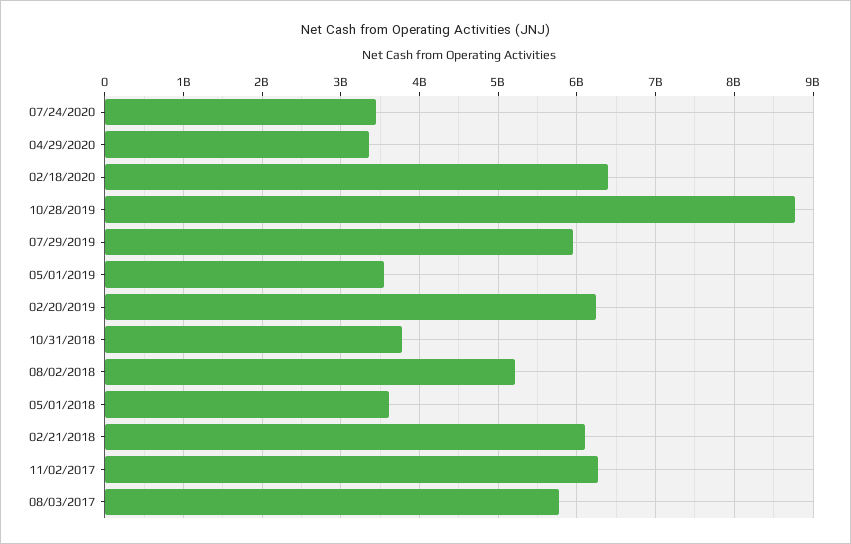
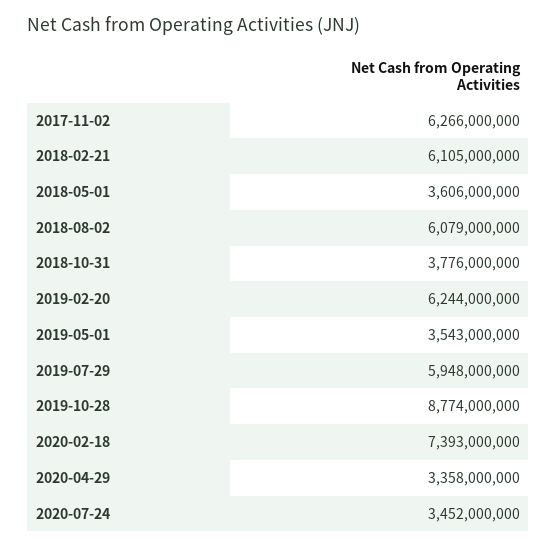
  {
    "07/24/2020": 3452000000,
    "04/29/2020": 3358000000,
-   "02/18/2020": 6400000000,
+   "02/18/2020": 7393000000,
    "10/28/2019": 8774000000,
    "07/29/2019": 5948000000,
    "05/01/2019": 3543000000,
    "02/20/2019": 6244000000,
    "10/31/2018": 3776000000,
-   "08/02/2018": 5200000000,
+   "08/02/2018": 6079000000,
    "05/01/2018": 3606000000,
    "02/21/2018": 6105000000,
-   "11/02/2017": 6266000000,
+   "11/02/2017": 6266000000
-   "08/03/2017": 5800000000
  }

